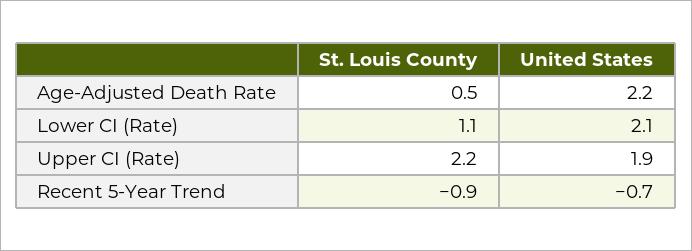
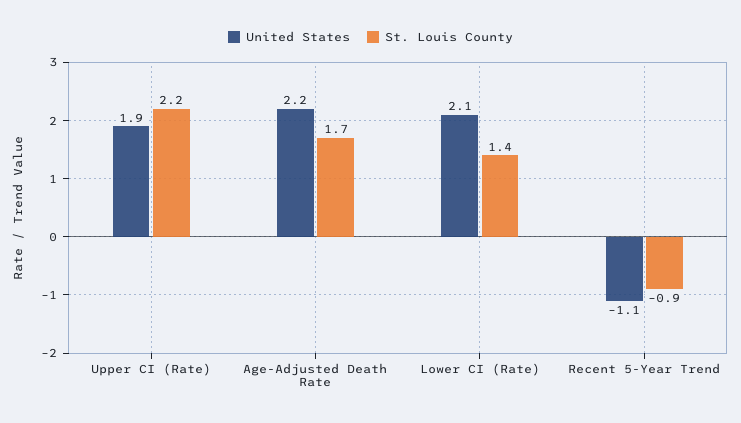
  {
    "St. Louis County": {
-     "Age-Adjusted Death Rate": 0.5,
+     "Age-Adjusted Death Rate": 1.7,
-     "Lower CI (Rate)": 1.1,
+     "Lower CI (Rate)": 1.4,
      "Upper CI (Rate)": 2.2,
      "Recent 5-Year Trend": -0.9
    },
    "United States": {
      "Age-Adjusted Death Rate": 2.2,
      "Lower CI (Rate)": 2.1,
      "Upper CI (Rate)": 1.9,
-     "Recent 5-Year Trend": -0.7
+     "Recent 5-Year Trend": -1.1
    }
  }

